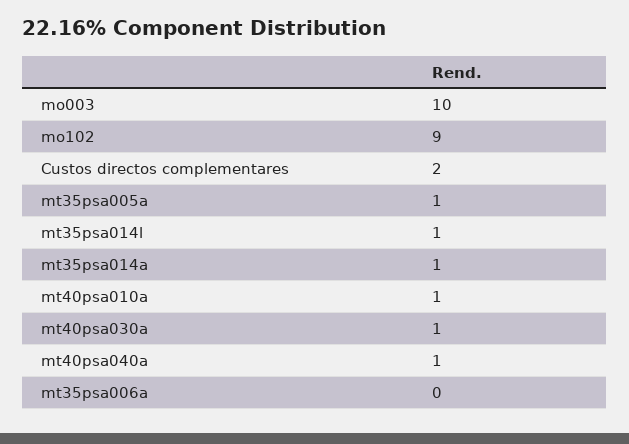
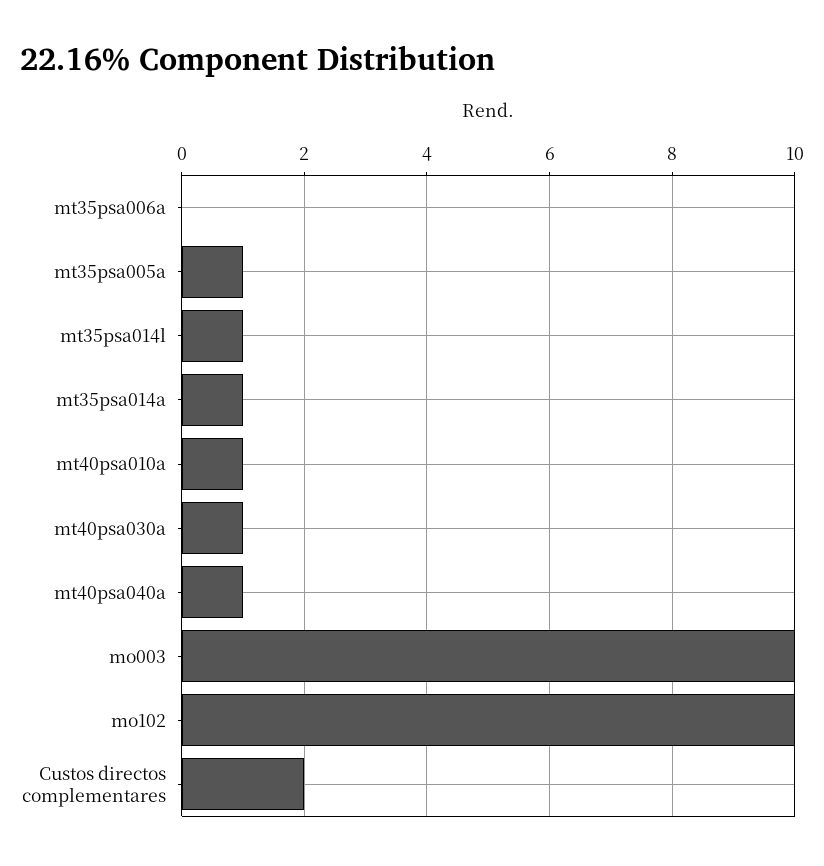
  {
    "mo003": 10,
-   "mo102": 9,
+   "mo102": 10,
    "Custos directos complementares": 2,
    "mt35psa005a": 1,
    "mt35psa014l": 1,
    "mt35psa014a": 1,
    "mt40psa010a": 1,
    "mt40psa030a": 1,
    "mt40psa040a": 1,
    "mt35psa006a": 0
  }

